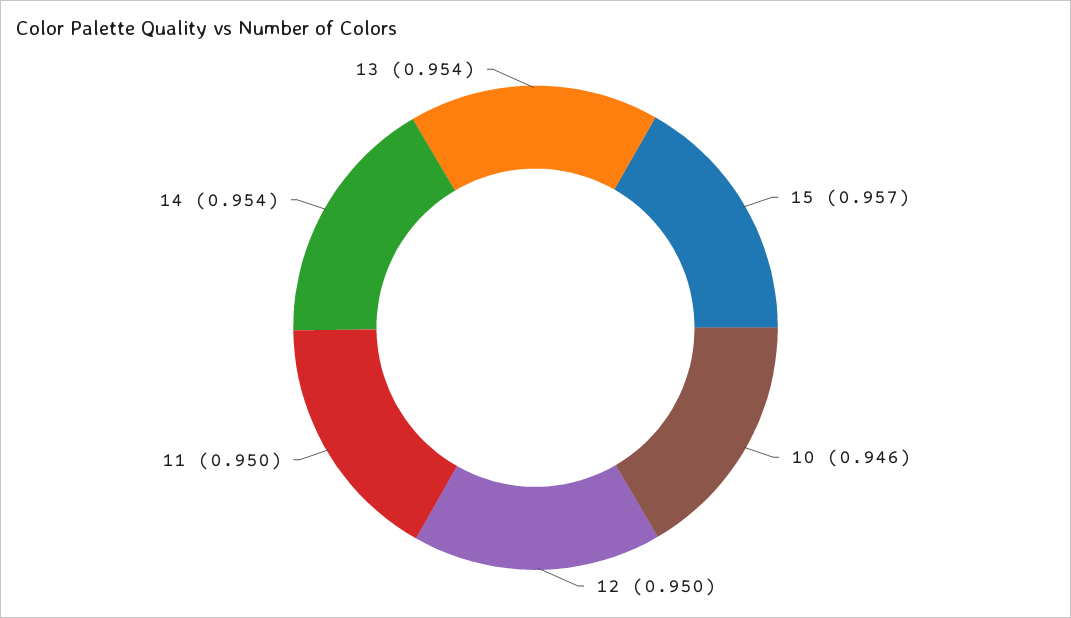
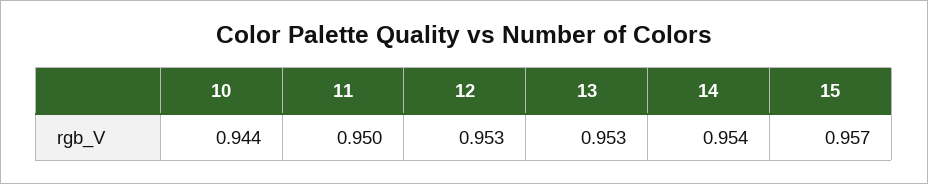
  {
    "15": 0.957,
-   "10": 0.946,
+   "10": 0.944,
-   "12": 0.95,
+   "12": 0.953,
    "11": 0.95,
    "14": 0.954,
-   "13": 0.954
+   "13": 0.953
  }

